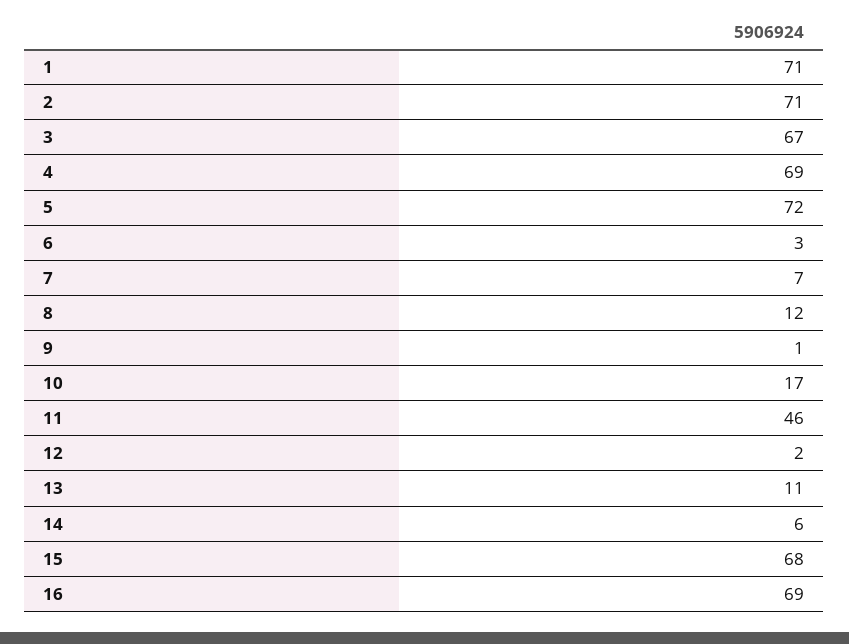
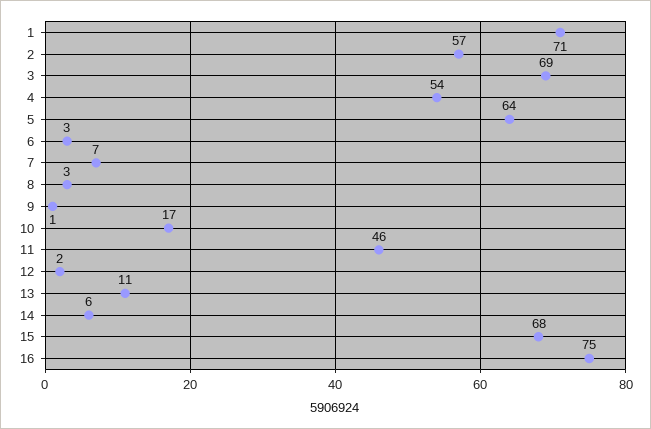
  {
    "1": 71,
-   "2": 71,
+   "2": 57,
-   "3": 67,
+   "3": 69,
-   "4": 69,
+   "4": 54,
-   "5": 72,
+   "5": 64,
    "6": 3,
    "7": 7,
-   "8": 12,
+   "8": 3,
    "9": 1,
    "10": 17,
    "11": 46,
    "12": 2,
    "13": 11,
    "14": 6,
    "15": 68,
-   "16": 69
+   "16": 75
  }

